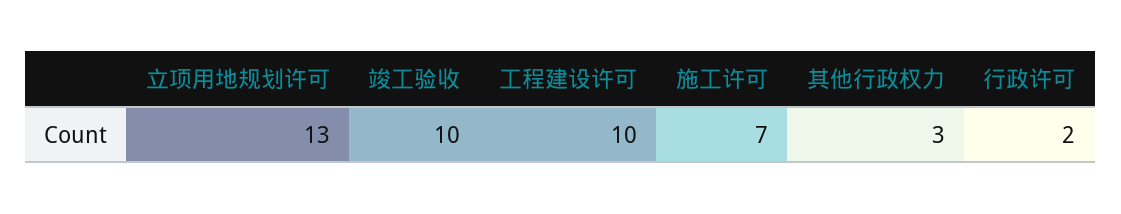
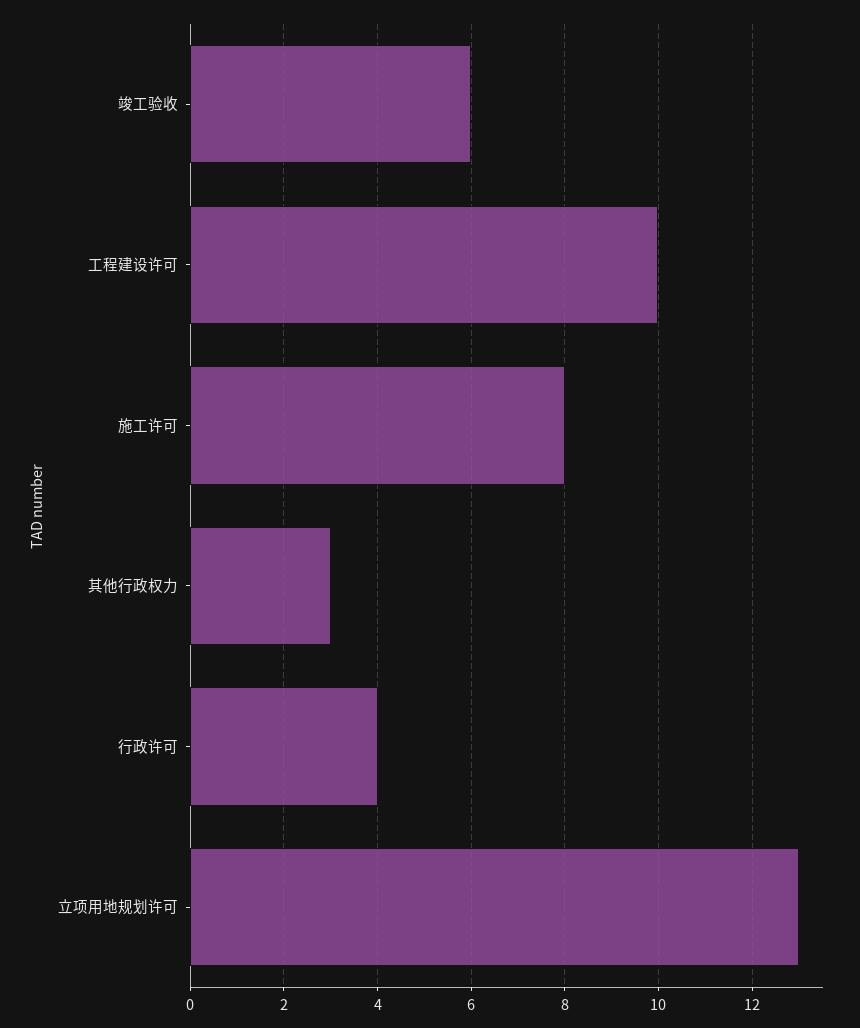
  {
    "立项用地规划许可": 13,
-   "竣工验收": 10,
+   "竣工验收": 6,
    "工程建设许可": 10,
-   "施工许可": 7,
+   "施工许可": 8,
    "其他行政权力": 3,
-   "行政许可": 2
+   "行政许可": 4
  }

